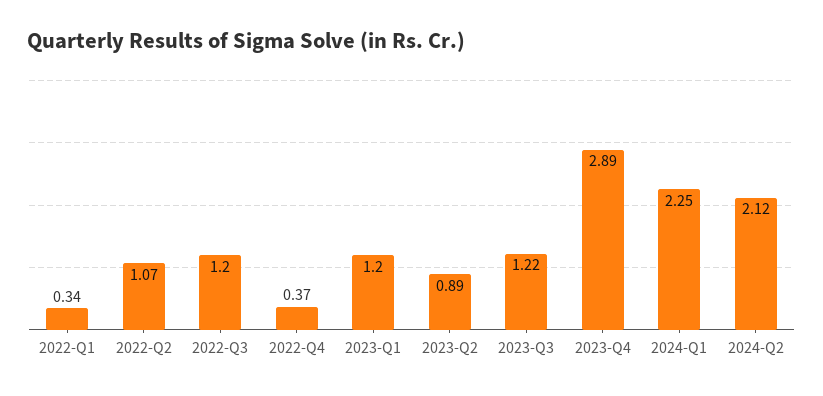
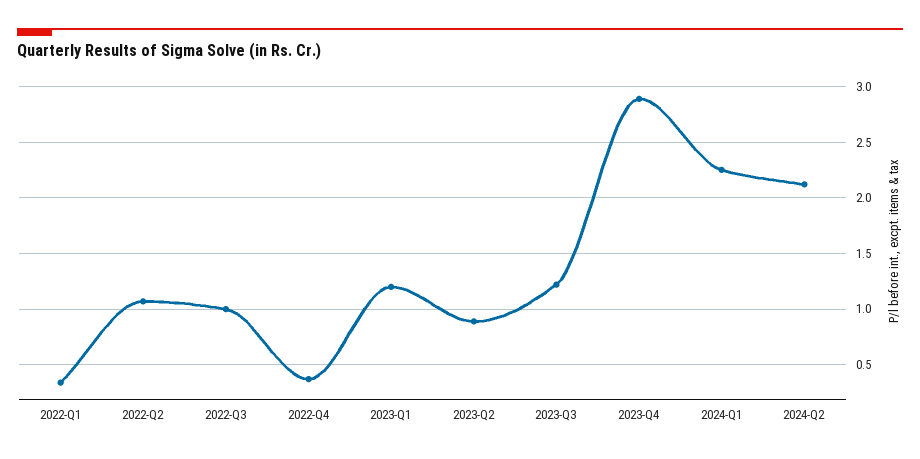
  {
    "2022-Q1": 0.34,
    "2022-Q2": 1.07,
-   "2022-Q3": 1.2,
+   "2022-Q3": 1,
    "2022-Q4": 0.37,
    "2023-Q1": 1.2,
    "2023-Q2": 0.89,
    "2023-Q3": 1.22,
    "2023-Q4": 2.89,
    "2024-Q1": 2.25,
    "2024-Q2": 2.12
  }

